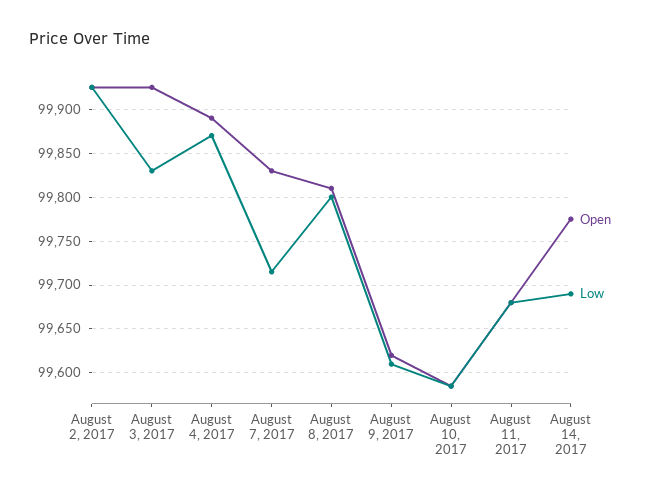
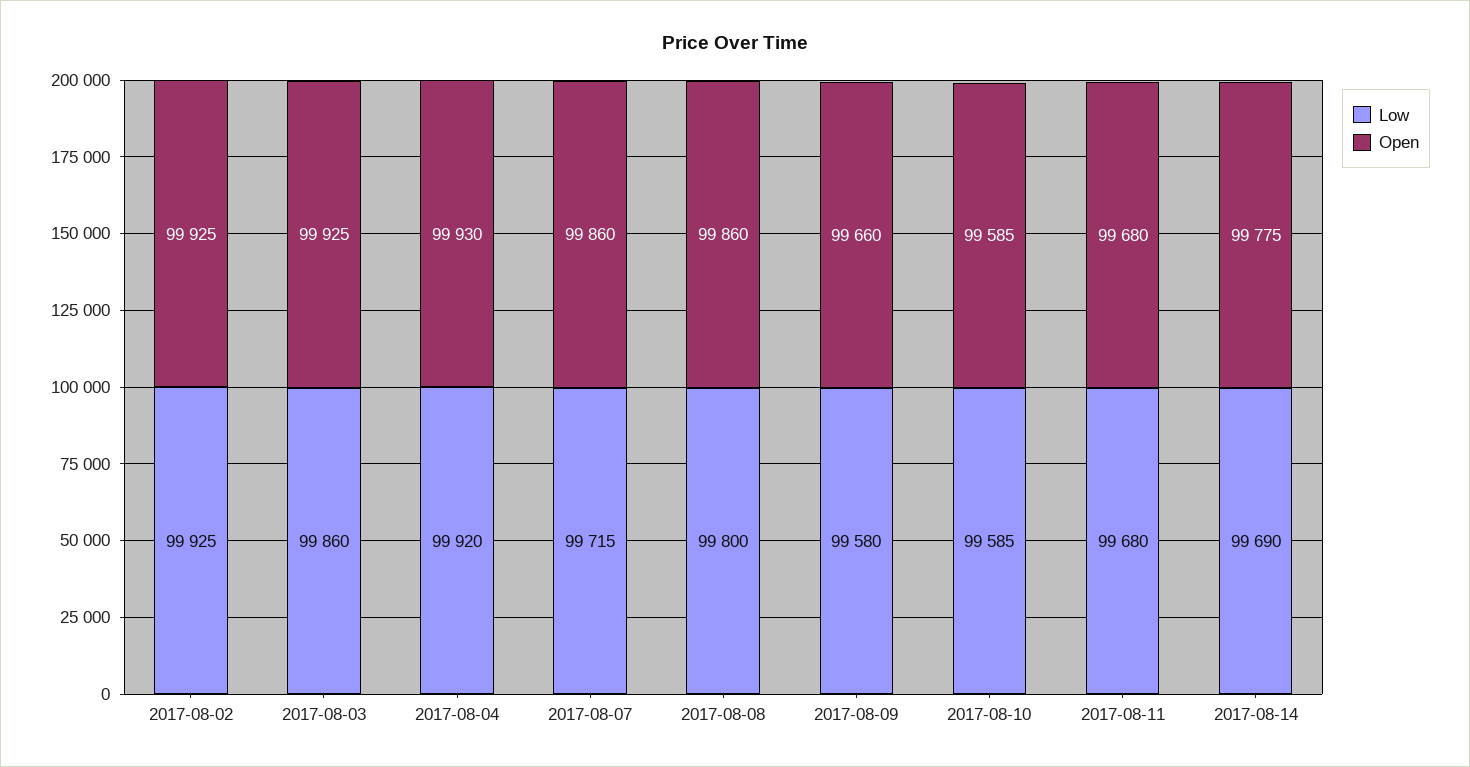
  {
    "Open": {
      "August 2, 2017": 99925,
      "August 3, 2017": 99925,
-     "August 4, 2017": 99890,
+     "August 4, 2017": 99930,
-     "August 7, 2017": 99830,
+     "August 7, 2017": 99860,
-     "August 8, 2017": 99810,
+     "August 8, 2017": 99860,
-     "August 9, 2017": 99620,
+     "August 9, 2017": 99660,
      "August 10, 2017": 99585,
      "August 11, 2017": 99680,
      "August 14, 2017": 99775
    },
    "Low": {
      "August 2, 2017": 99925,
-     "August 3, 2017": 99830,
+     "August 3, 2017": 99860,
-     "August 4, 2017": 99870,
+     "August 4, 2017": 99920,
      "August 7, 2017": 99715,
      "August 8, 2017": 99800,
-     "August 9, 2017": 99610,
+     "August 9, 2017": 99580,
      "August 10, 2017": 99585,
      "August 11, 2017": 99680,
      "August 14, 2017": 99690
    }
  }

